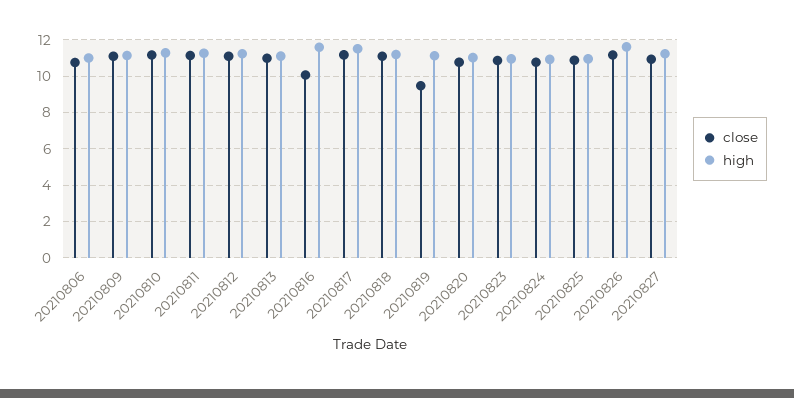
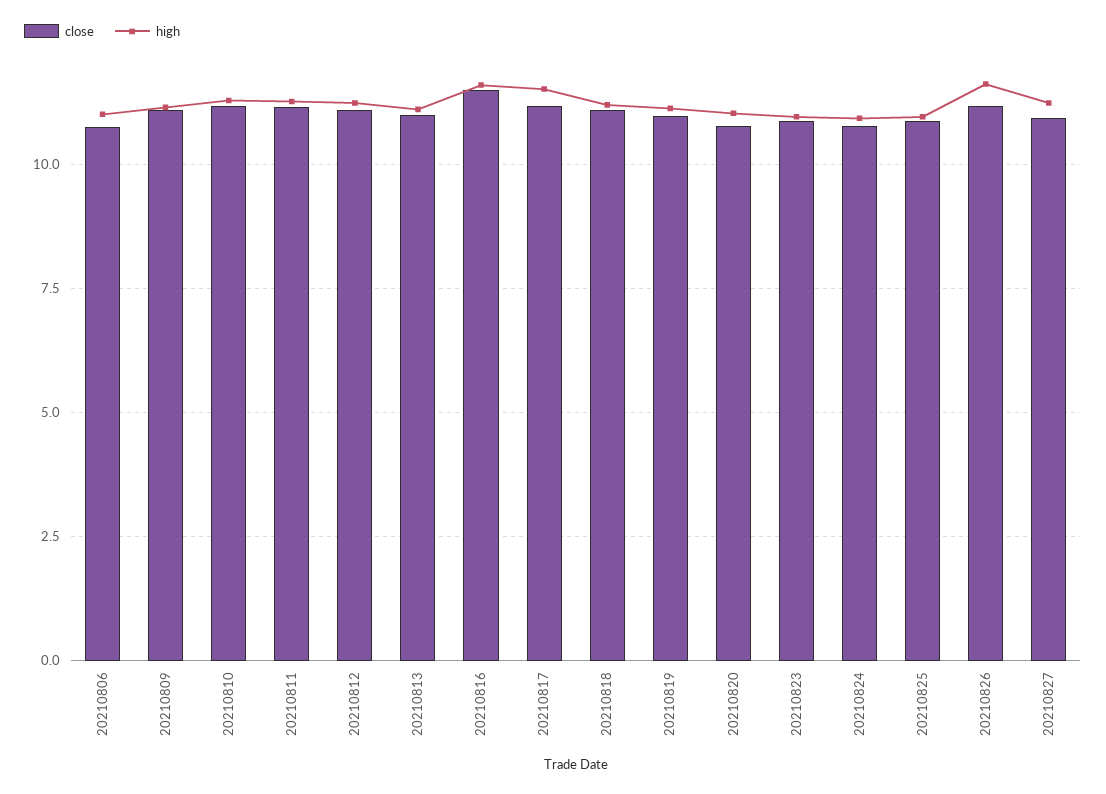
  {
    "close": {
      "20210806": 10.75,
      "20210809": 11,
      "20210810": 11.25,
      "20210811": 11.25,
      "20210812": 11,
      "20210813": 11,
-     "20210816": 10,
+     "20210816": 11.5,
      "20210817": 11.25,
      "20210818": 11,
-     "20210819": 9.5,
+     "20210819": 11,
      "20210820": 10.75,
      "20210823": 10.75,
      "20210824": 10.75,
      "20210825": 11,
      "20210826": 11.25,
      "20210827": 11
    },
    "high": {
      "20210806": 11,
      "20210809": 11.25,
      "20210810": 11.25,
      "20210811": 11.25,
      "20210812": 11.25,
      "20210813": 11,
      "20210816": 11.5,
      "20210817": 11.5,
      "20210818": 11.25,
      "20210819": 11.25,
      "20210820": 11,
      "20210823": 11,
      "20210824": 11,
      "20210825": 11,
      "20210826": 11.5,
      "20210827": 11.25
    }
  }

